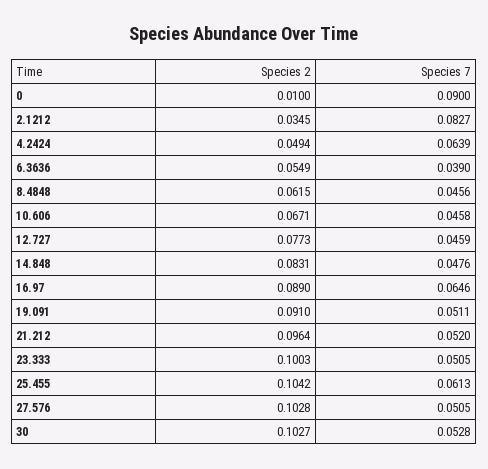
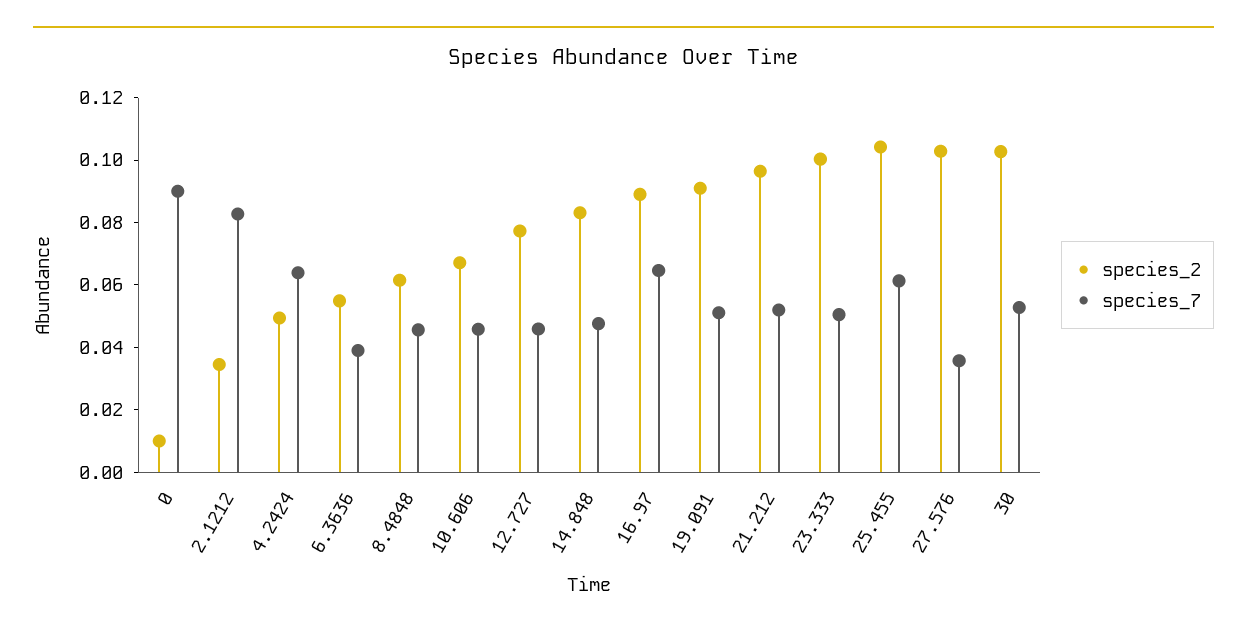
  {
    "Species 2": {
      "0": 0.01,
      "2.1212": 0.0345,
      "4.2424": 0.0494,
      "6.3636": 0.0549,
      "8.4848": 0.0615,
      "10.606": 0.0671,
      "12.727": 0.0773,
      "14.848": 0.0831,
      "16.97": 0.089,
      "19.091": 0.091,
      "21.212": 0.0964,
      "23.333": 0.1003,
      "25.455": 0.1042,
      "27.576": 0.1028,
      "30": 0.1027
    },
    "Species 7": {
      "0": 0.09,
      "2.1212": 0.0827,
      "4.2424": 0.0639,
      "6.3636": 0.039,
      "8.4848": 0.0456,
      "10.606": 0.0458,
      "12.727": 0.0459,
      "14.848": 0.0476,
      "16.97": 0.0646,
      "19.091": 0.0511,
      "21.212": 0.052,
      "23.333": 0.0505,
      "25.455": 0.0613,
-     "27.576": 0.0505,
+     "27.576": 0.035,
      "30": 0.0528
    }
  }

